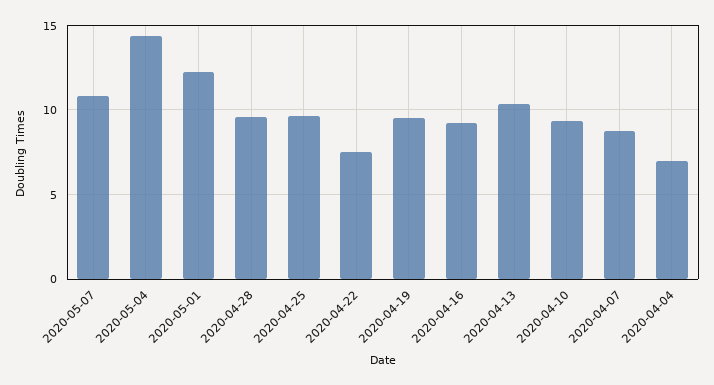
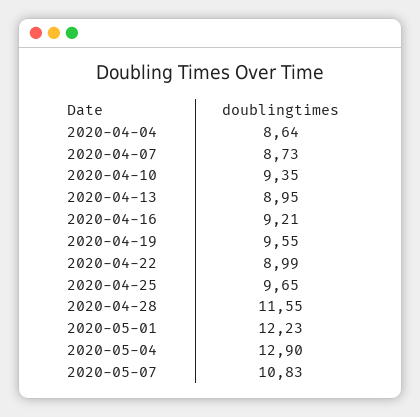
  {
    "2020-05-07": 10.83,
-   "2020-05-04": 14.5,
+   "2020-05-04": 12.9,
    "2020-05-01": 12.23,
-   "2020-04-28": 9.5,
+   "2020-04-28": 11.55,
    "2020-04-25": 9.65,
-   "2020-04-22": 7.5,
+   "2020-04-22": 8.99,
    "2020-04-19": 9.55,
    "2020-04-16": 9.21,
-   "2020-04-13": 10.5,
+   "2020-04-13": 8.95,
    "2020-04-10": 9.35,
    "2020-04-07": 8.73,
-   "2020-04-04": 7
+   "2020-04-04": 8.64
  }

